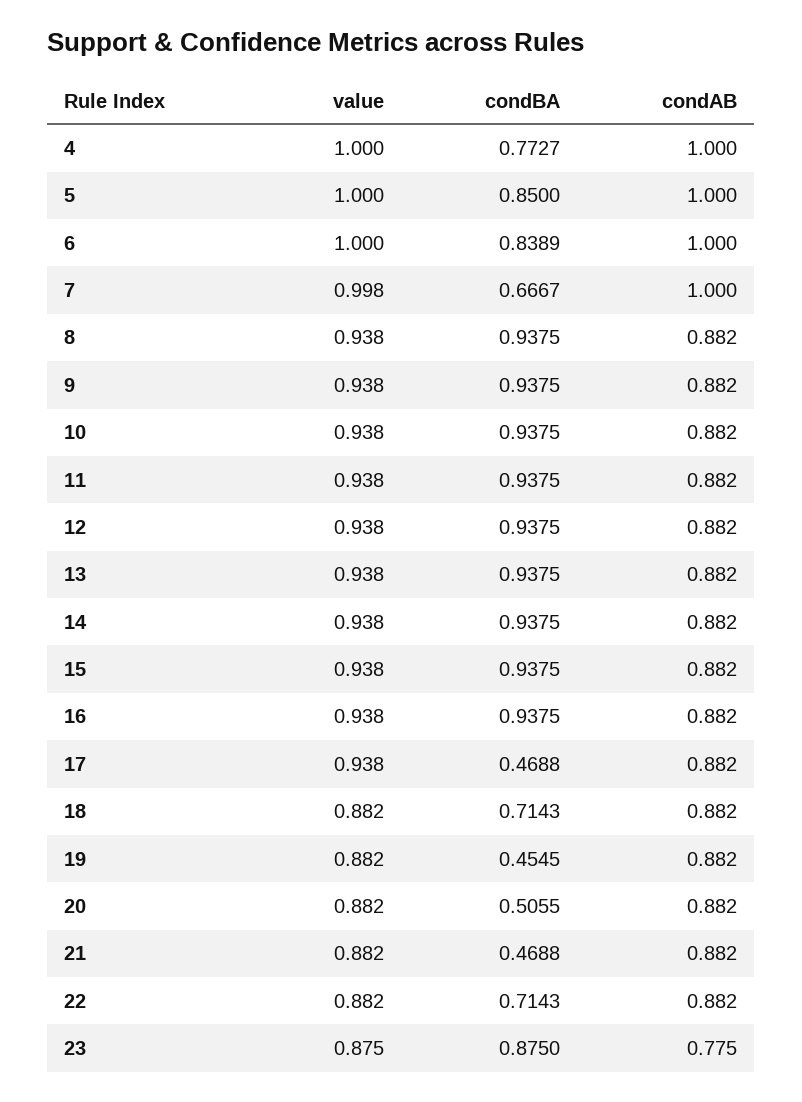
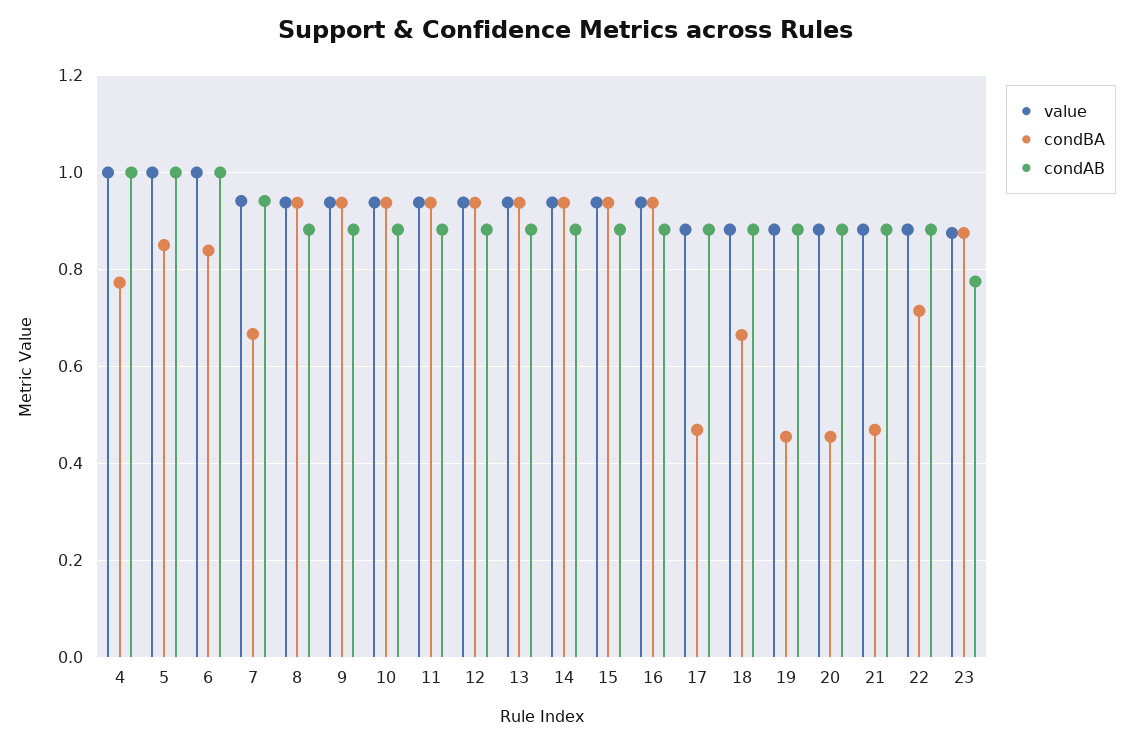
  {
    "value": {
      "4": 1,
      "5": 1,
      "6": 1,
-     "7": 0.998,
+     "7": 0.94,
      "8": 0.938,
      "9": 0.938,
      "10": 0.938,
      "11": 0.938,
      "12": 0.938,
      "13": 0.938,
      "14": 0.938,
      "15": 0.938,
      "16": 0.938,
-     "17": 0.938,
+     "17": 0.88,
      "18": 0.882,
      "19": 0.882,
      "20": 0.882,
      "21": 0.882,
      "22": 0.882,
      "23": 0.875
    },
    "condBA": {
      "4": 0.7727,
      "5": 0.85,
      "6": 0.8389,
      "7": 0.6667,
      "8": 0.9375,
      "9": 0.9375,
      "10": 0.9375,
      "11": 0.9375,
      "12": 0.9375,
      "13": 0.9375,
      "14": 0.9375,
      "15": 0.9375,
      "16": 0.9375,
      "17": 0.4688,
-     "18": 0.7143,
+     "18": 0.66,
      "19": 0.4545,
-     "20": 0.5055,
+     "20": 0.46,
      "21": 0.4688,
      "22": 0.7143,
      "23": 0.875
    },
    "condAB": {
      "4": 1,
      "5": 1,
      "6": 1,
-     "7": 1,
+     "7": 0.94,
      "8": 0.882,
      "9": 0.882,
      "10": 0.882,
      "11": 0.882,
      "12": 0.882,
      "13": 0.882,
      "14": 0.882,
      "15": 0.882,
      "16": 0.882,
      "17": 0.882,
      "18": 0.882,
      "19": 0.882,
      "20": 0.882,
      "21": 0.882,
      "22": 0.882,
      "23": 0.775
    }
  }

